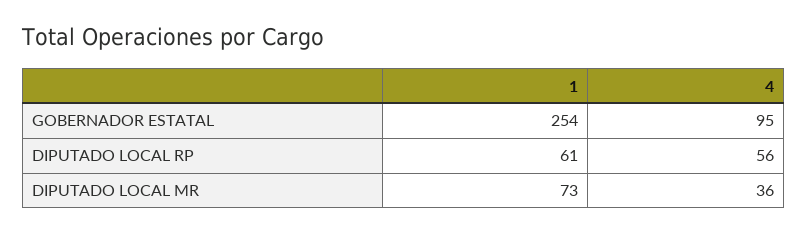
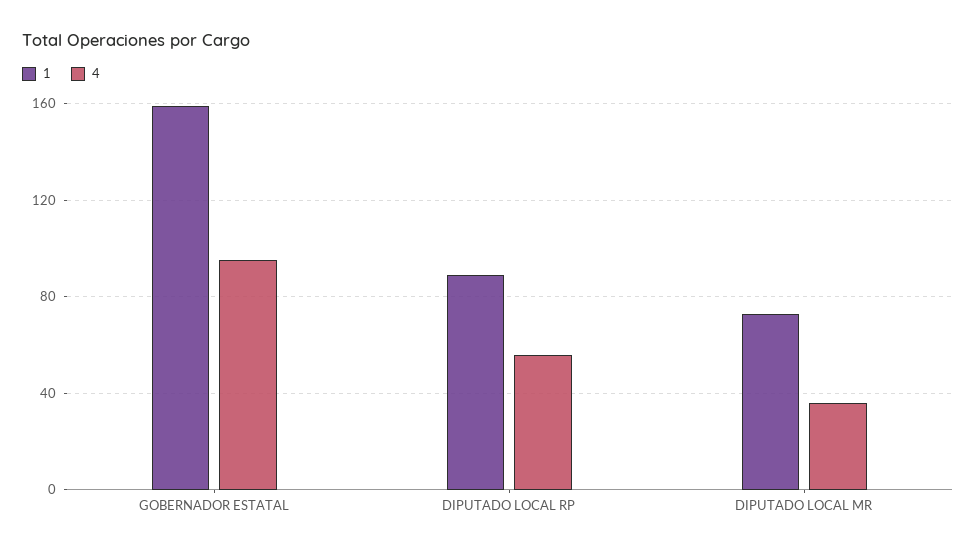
  {
    "1": {
-     "GOBERNADOR ESTATAL": 254,
+     "GOBERNADOR ESTATAL": 160,
-     "DIPUTADO LOCAL RP": 61,
+     "DIPUTADO LOCAL RP": 90,
      "DIPUTADO LOCAL MR": 73
    },
    "4": {
      "GOBERNADOR ESTATAL": 95,
      "DIPUTADO LOCAL RP": 56,
      "DIPUTADO LOCAL MR": 36
    }
  }

